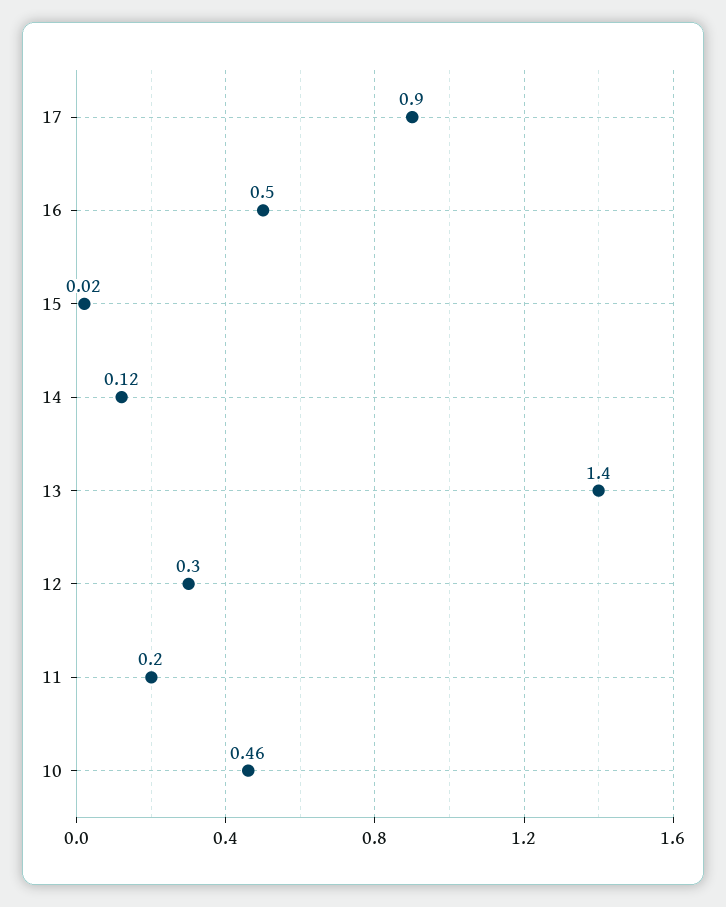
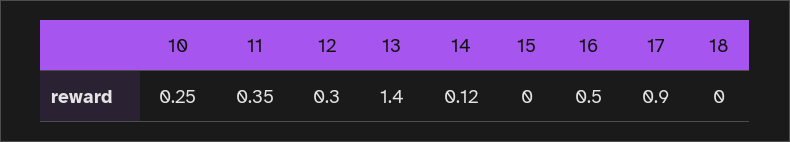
  {
    "17": 0.9,
    "16": 0.5,
-   "15": 0.02,
+   "15": 0,
    "14": 0.12,
    "13": 1.4,
    "12": 0.3,
-   "11": 0.2,
+   "11": 0.35,
-   "10": 0.46
+   "10": 0.25,
+   "18": 0
  }

